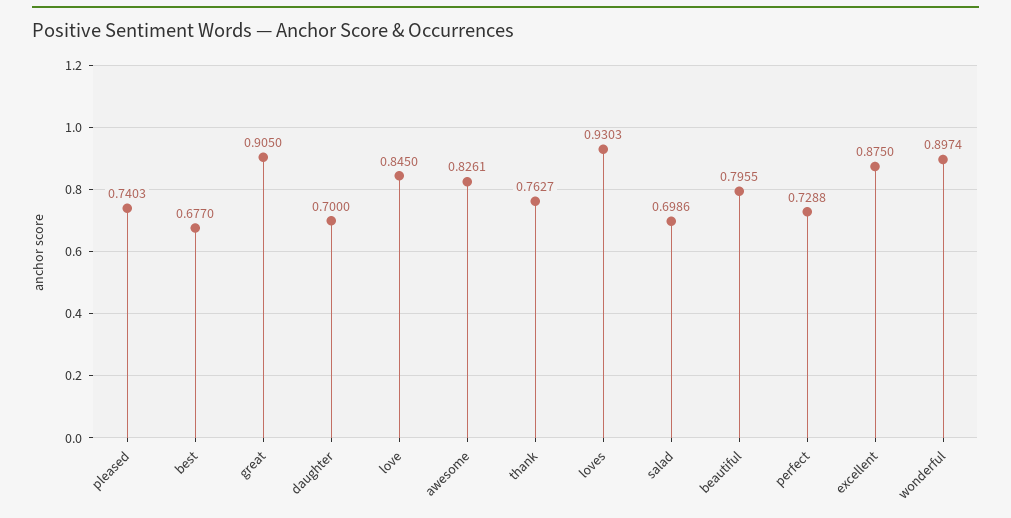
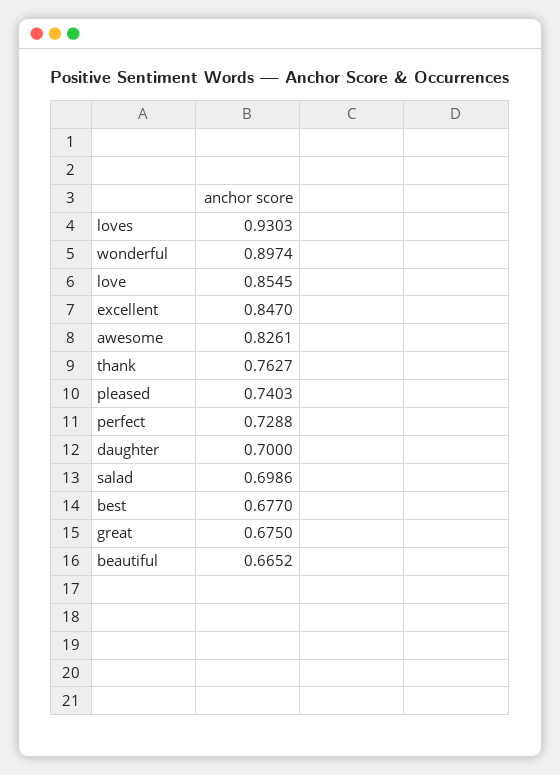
  {
    "pleased": 0.7403,
    "best": 0.677,
-   "great": 0.905,
+   "great": 0.675,
    "daughter": 0.7,
-   "love": 0.845,
+   "love": 0.8545,
    "awesome": 0.8261,
    "thank": 0.7627,
    "loves": 0.9303,
    "salad": 0.6986,
-   "beautiful": 0.7955,
+   "beautiful": 0.6652,
    "perfect": 0.7288,
-   "excellent": 0.875,
+   "excellent": 0.847,
    "wonderful": 0.8974
  }

